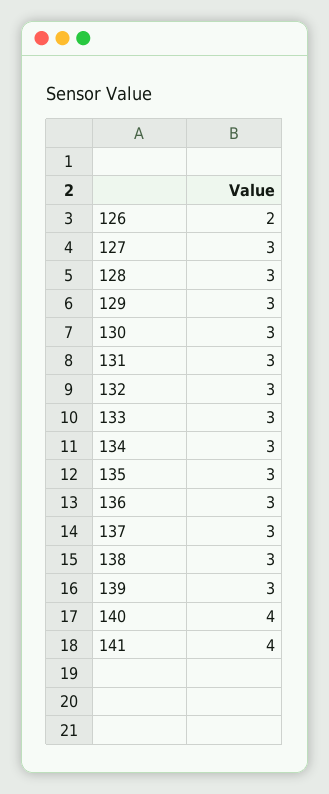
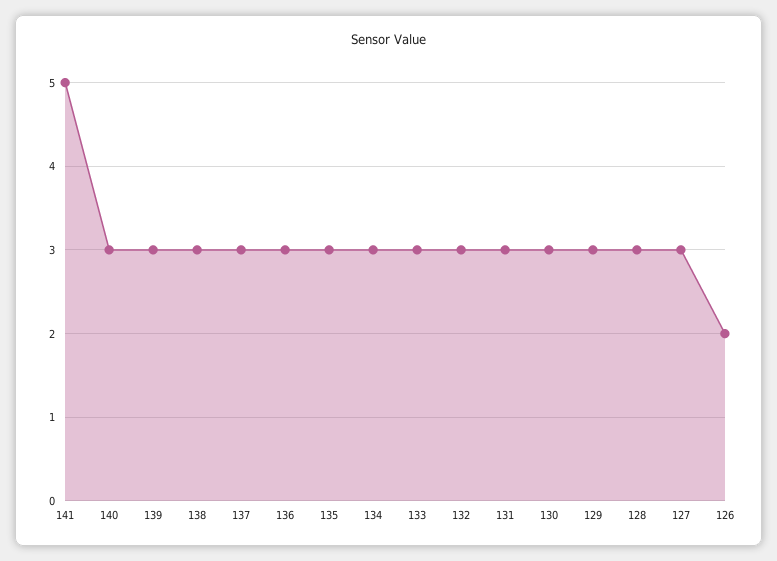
  {
    "126": 2,
    "127": 3,
    "128": 3,
    "129": 3,
    "130": 3,
    "131": 3,
    "132": 3,
    "133": 3,
    "134": 3,
    "135": 3,
    "136": 3,
    "137": 3,
    "138": 3,
    "139": 3,
-   "140": 4,
+   "140": 3,
-   "141": 4
+   "141": 5
  }

